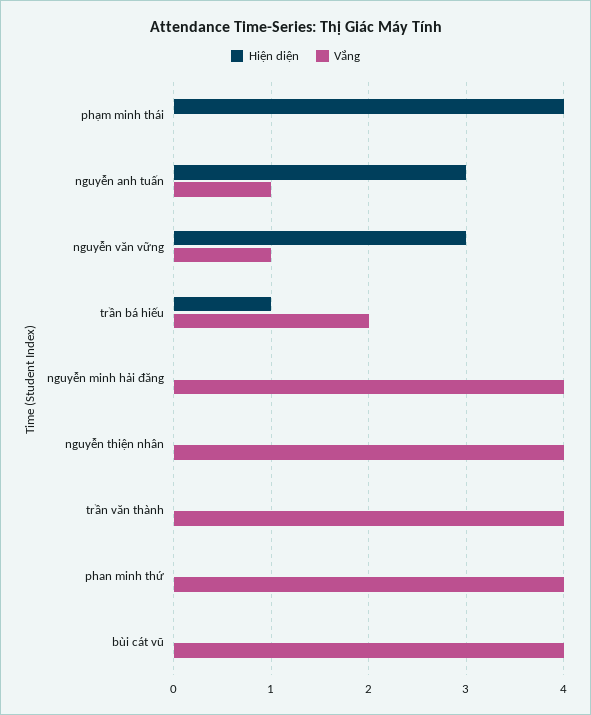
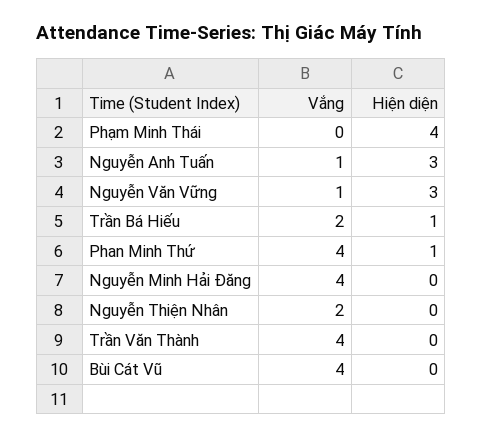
  {
    "Hiện diện": {
      "phạm minh thái": 4,
      "nguyễn anh tuấn": 3,
      "nguyễn văn vững": 3,
      "trần bá hiếu": 1,
      "nguyễn minh hải đăng": 0,
      "nguyễn thiện nhân": 0,
      "trần văn thành": 0,
-     "phan minh thứ": 0,
+     "phan minh thứ": 1,
      "bùi cát vũ": 0
    },
    "Vắng": {
      "phạm minh thái": 0,
      "nguyễn anh tuấn": 1,
      "nguyễn văn vững": 1,
      "trần bá hiếu": 2,
      "nguyễn minh hải đăng": 4,
-     "nguyễn thiện nhân": 4,
+     "nguyễn thiện nhân": 2,
      "trần văn thành": 4,
      "phan minh thứ": 4,
      "bùi cát vũ": 4
    }
  }

